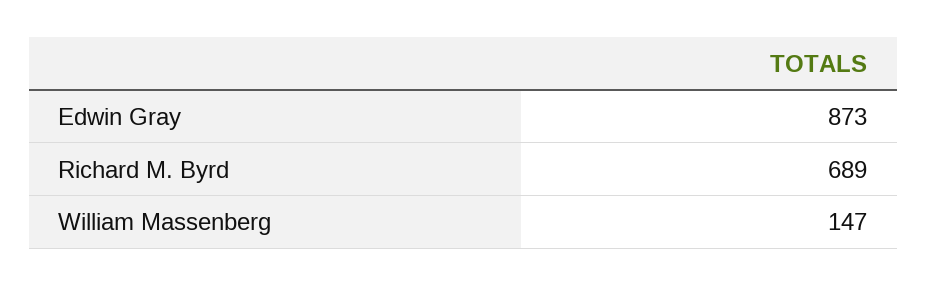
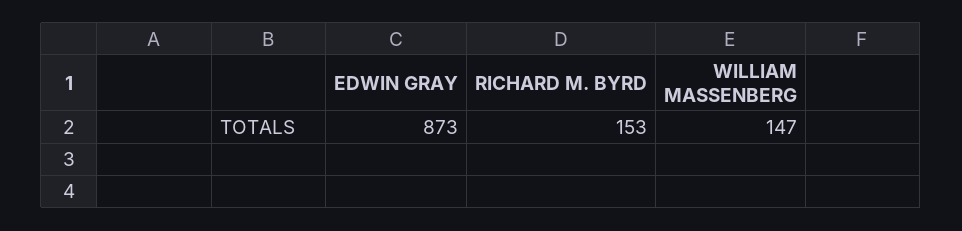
  {
    "Edwin Gray": 873,
-   "Richard M. Byrd": 689,
+   "Richard M. Byrd": 153,
    "William Massenberg": 147
  }

